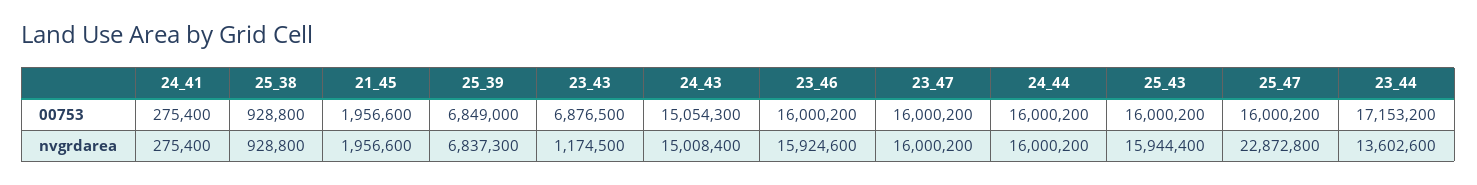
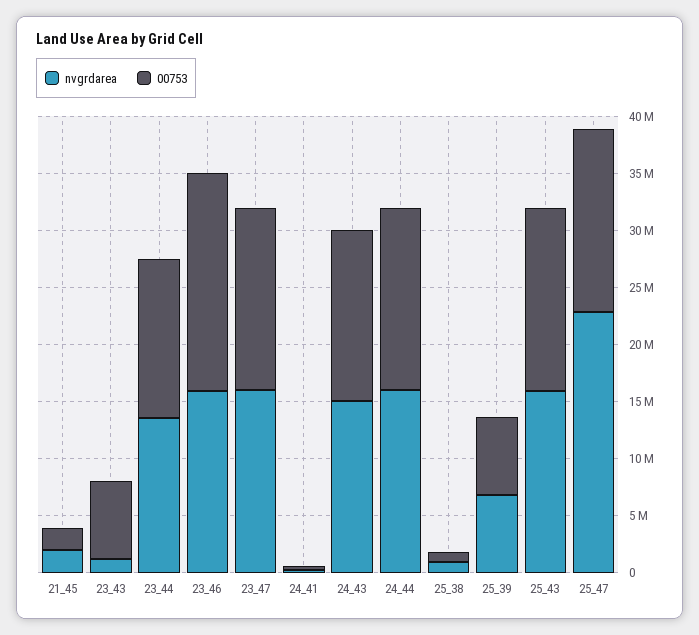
  {
    "00753": {
      "24_41": 275400,
      "25_38": 928800,
      "21_45": 1956600,
      "25_39": 6849000,
      "23_43": 6876500,
      "24_43": 15054300,
-     "23_46": 16000200,
+     "23_46": 19000000,
      "23_47": 16000200,
      "24_44": 16000200,
      "25_43": 16000200,
      "25_47": 16000200,
-     "23_44": 17153200
+     "23_44": 14000000
    },
    "nvgrdarea": {
      "24_41": 275400,
      "25_38": 928800,
      "21_45": 1956600,
      "25_39": 6837300,
      "23_43": 1174500,
      "24_43": 15008400,
      "23_46": 15924600,
      "23_47": 16000200,
      "24_44": 16000200,
      "25_43": 15944400,
      "25_47": 22872800,
      "23_44": 13602600
    }
  }

